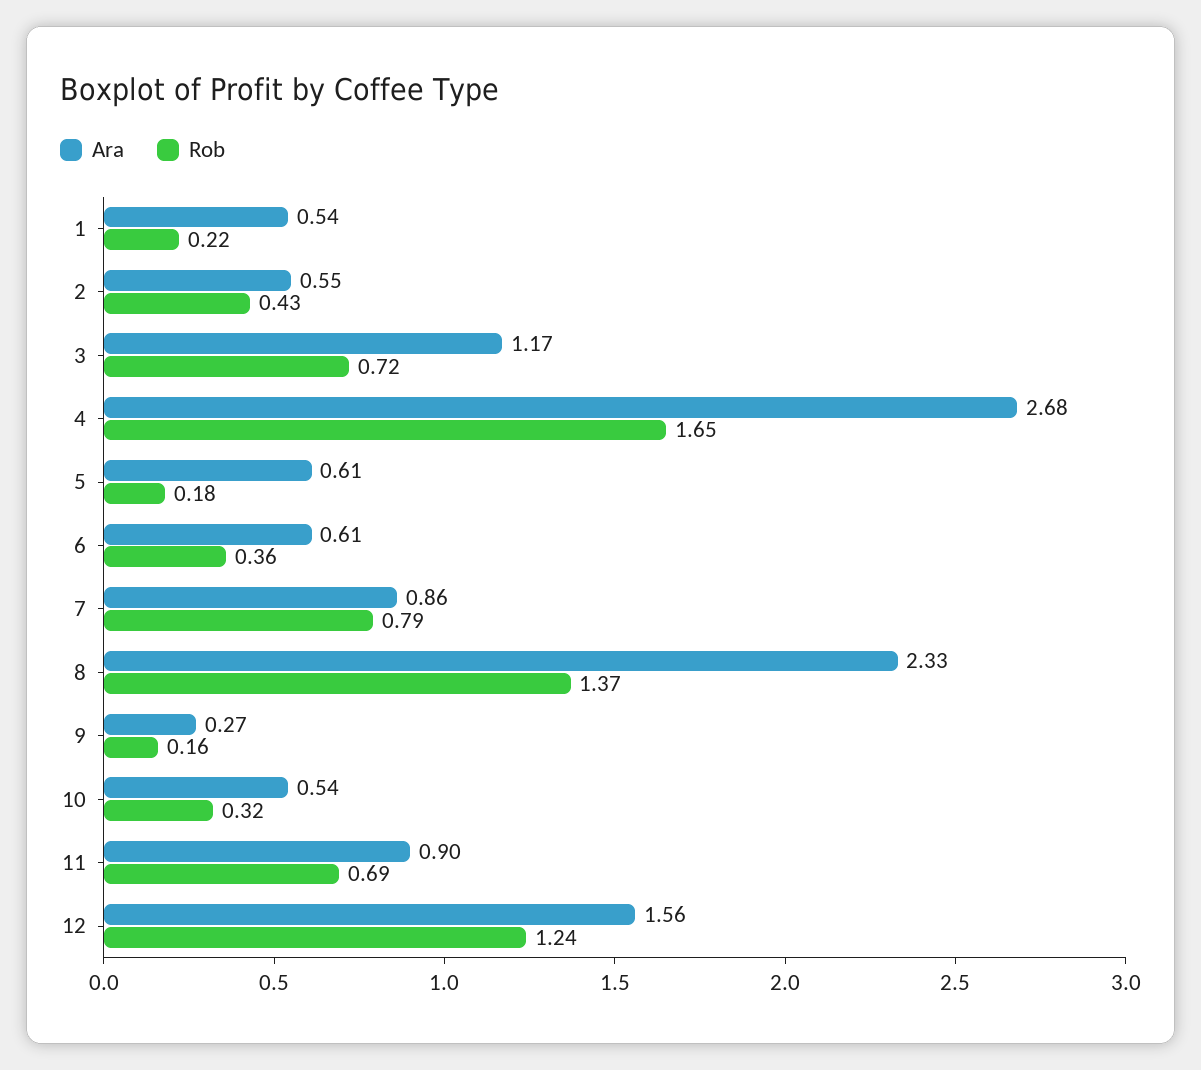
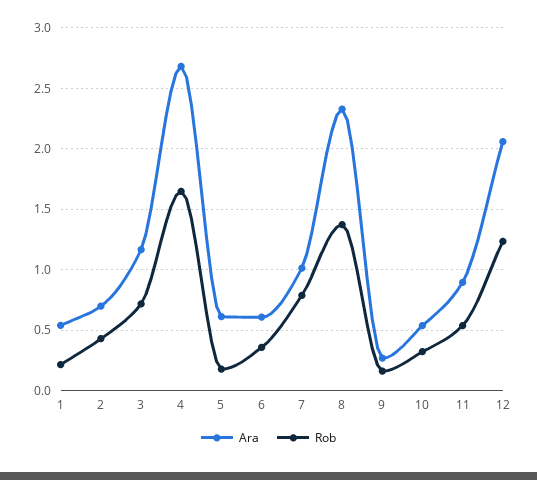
  {
    "Ara": {
      "1": 0.54,
-     "2": 0.55,
+     "2": 0.7,
      "3": 1.17,
      "4": 2.68,
      "5": 0.61,
      "6": 0.61,
-     "7": 0.86,
+     "7": 1,
      "8": 2.33,
      "9": 0.27,
      "10": 0.54,
      "11": 0.9,
-     "12": 1.56
+     "12": 2.05
    },
    "Rob": {
      "1": 0.22,
      "2": 0.43,
      "3": 0.72,
      "4": 1.65,
      "5": 0.18,
      "6": 0.36,
      "7": 0.79,
      "8": 1.37,
      "9": 0.16,
      "10": 0.32,
-     "11": 0.69,
+     "11": 0.55,
      "12": 1.24
    }
  }

